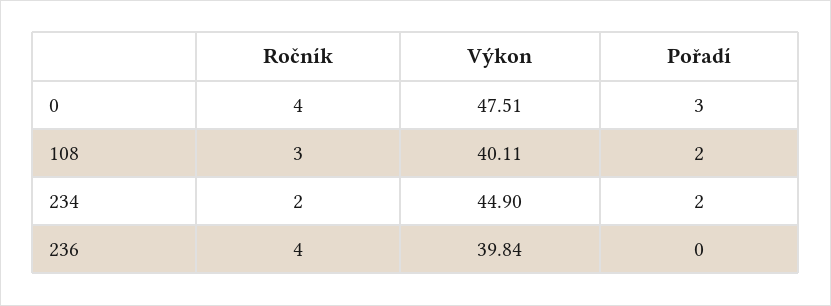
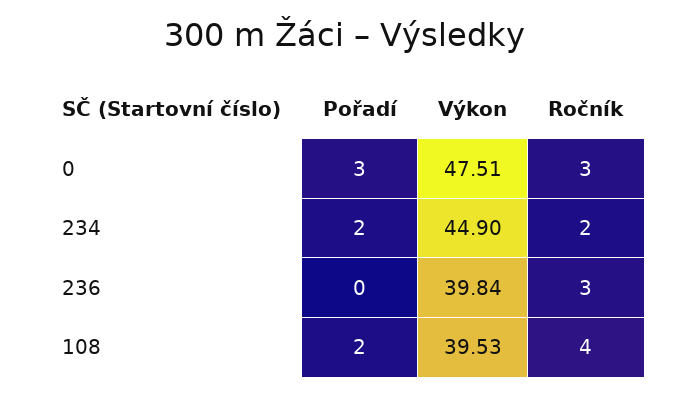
  {
    "Ročník": {
-     "0": 4,
+     "0": 3,
-     "108": 3,
+     "108": 4,
      "234": 2,
-     "236": 4
+     "236": 3
    },
    "Výkon": {
      "0": 47.51,
-     "108": 40.11,
+     "108": 39.53,
      "234": 44.9,
      "236": 39.84
    },
    "Pořadí": {
      "0": 3,
      "108": 2,
      "234": 2,
      "236": 0
    }
  }

